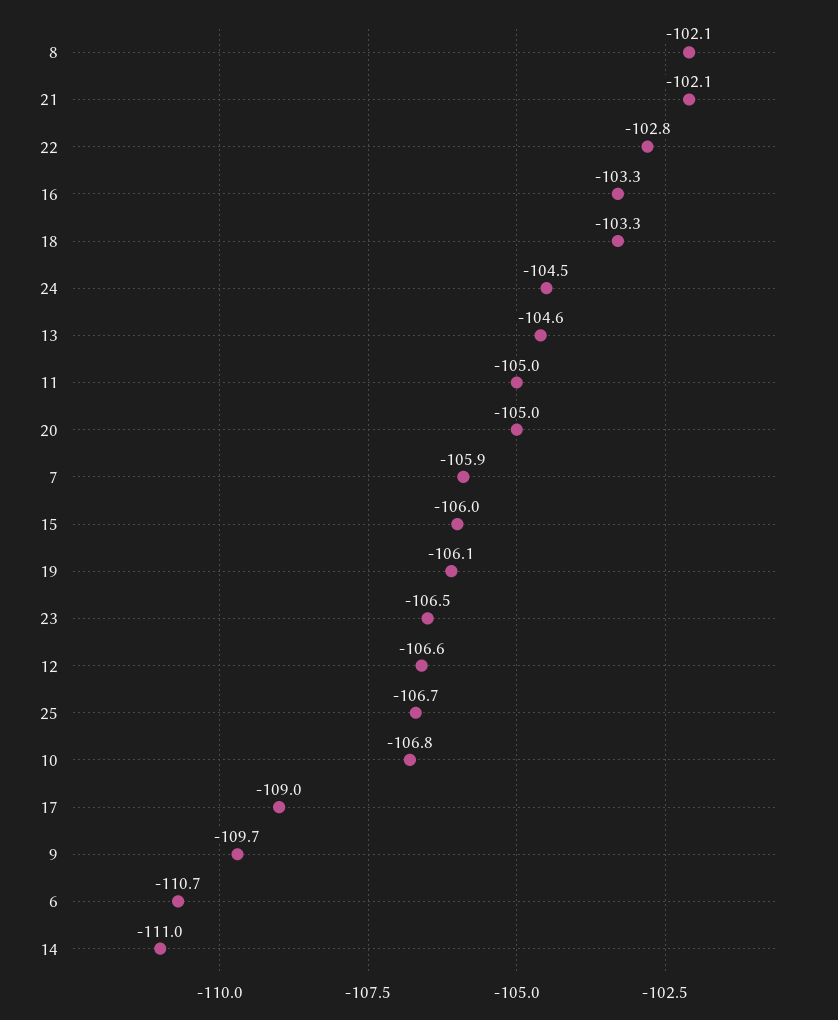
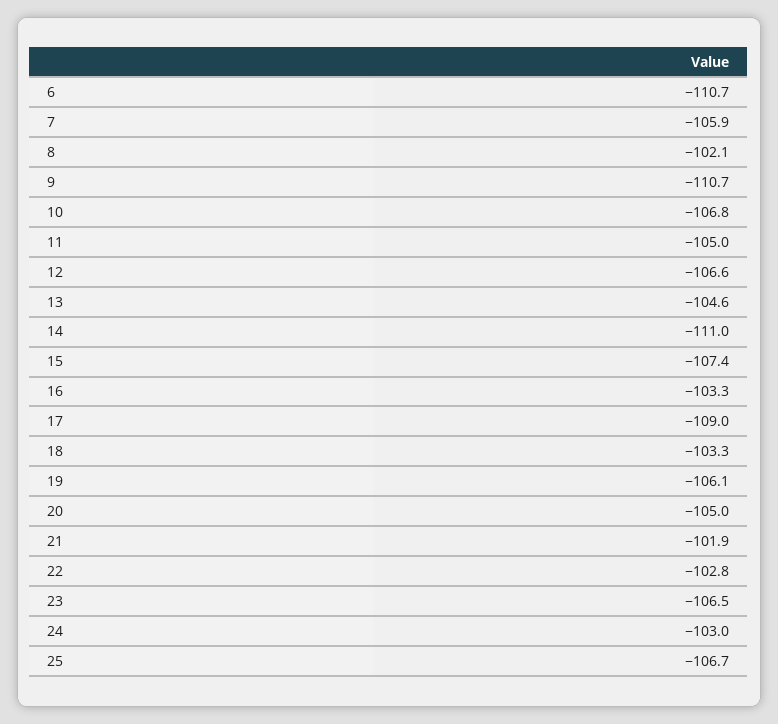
  {
    "8": -102.1,
-   "21": -102.1,
+   "21": -101.9,
    "22": -102.8,
    "16": -103.3,
    "18": -103.3,
-   "24": -104.5,
+   "24": -103,
    "13": -104.6,
    "11": -105,
    "20": -105,
    "7": -105.9,
-   "15": -106,
+   "15": -107.4,
    "19": -106.1,
    "23": -106.5,
    "12": -106.6,
    "25": -106.7,
    "10": -106.8,
    "17": -109,
-   "9": -109.7,
+   "9": -110.7,
    "6": -110.7,
    "14": -111
  }

